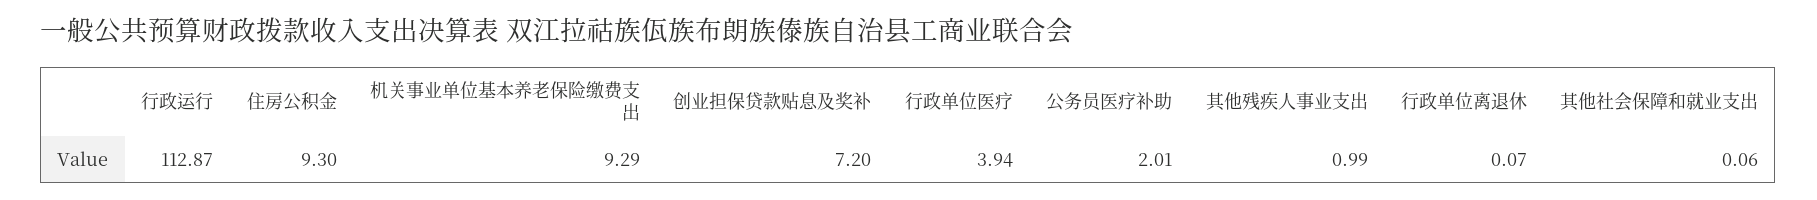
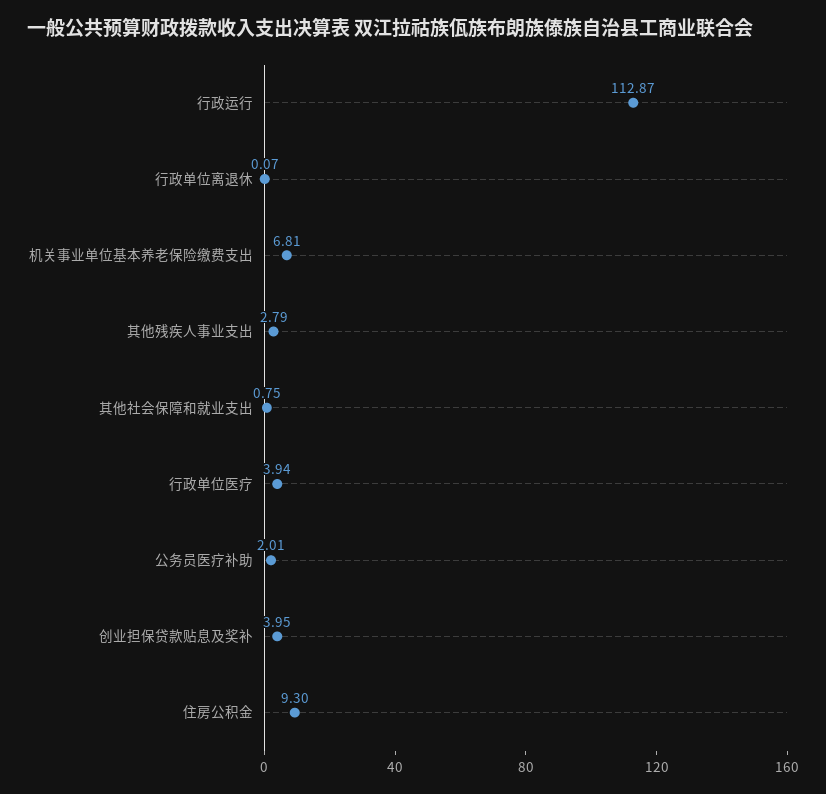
  {
    "行政运行": 112.87,
    "住房公积金": 9.3,
-   "机关事业单位基本养老保险缴费支出": 9.29,
+   "机关事业单位基本养老保险缴费支出": 6.81,
-   "创业担保贷款贴息及奖补": 7.2,
+   "创业担保贷款贴息及奖补": 3.95,
    "行政单位医疗": 3.94,
    "公务员医疗补助": 2.01,
-   "其他残疾人事业支出": 0.99,
+   "其他残疾人事业支出": 2.79,
    "行政单位离退休": 0.07,
-   "其他社会保障和就业支出": 0.06
+   "其他社会保障和就业支出": 0.75
  }

